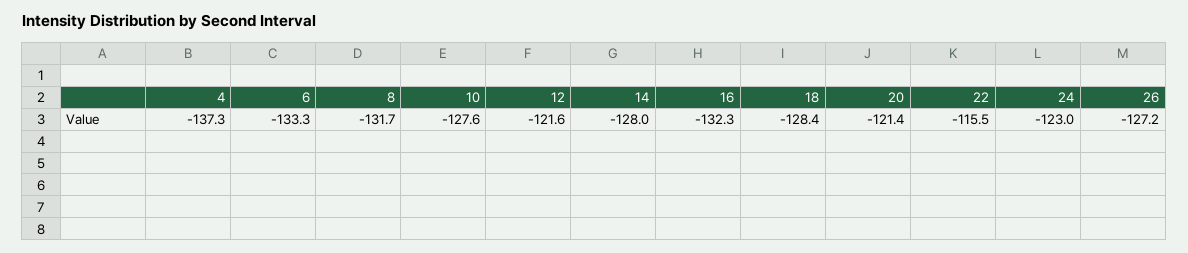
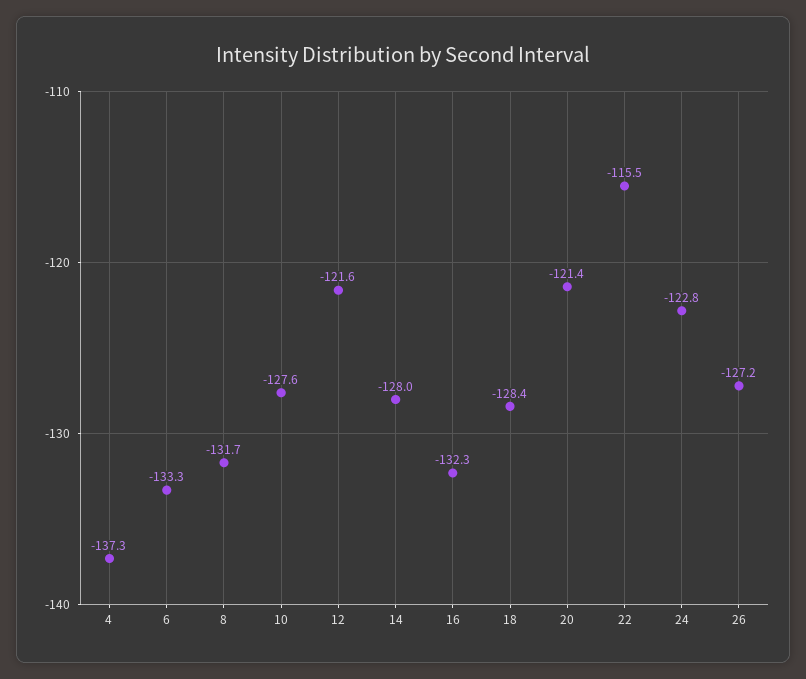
  {
    "4": -137.3,
    "6": -133.3,
    "8": -131.7,
    "10": -127.6,
    "12": -121.6,
    "14": -128,
    "16": -132.3,
    "18": -128.4,
    "20": -121.4,
    "22": -115.5,
-   "24": -123,
+   "24": -122.8,
    "26": -127.2
  }

